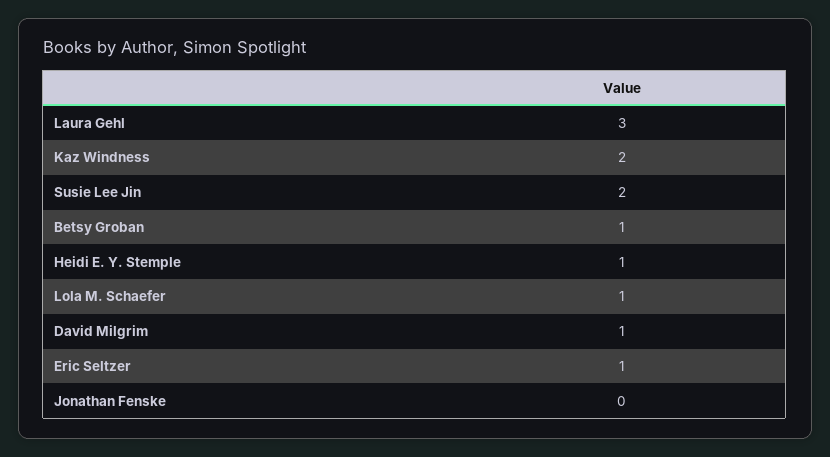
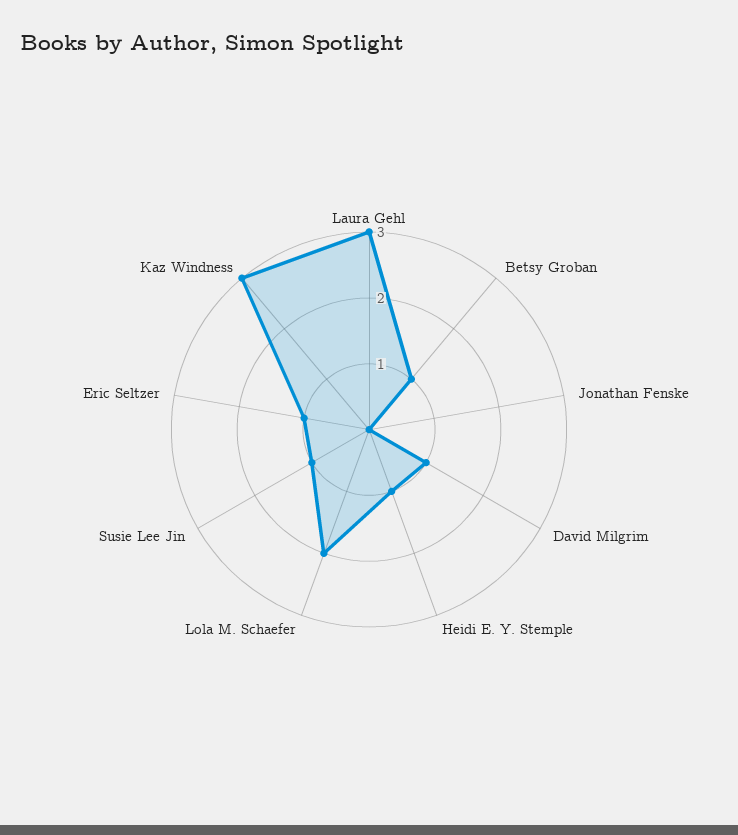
  {
    "Laura Gehl": 3,
-   "Kaz Windness": 2,
+   "Kaz Windness": 3,
-   "Susie Lee Jin": 2,
+   "Susie Lee Jin": 1,
    "Betsy Groban": 1,
    "Heidi E. Y. Stemple": 1,
-   "Lola M. Schaefer": 1,
+   "Lola M. Schaefer": 2,
    "David Milgrim": 1,
    "Eric Seltzer": 1,
    "Jonathan Fenske": 0
  }

